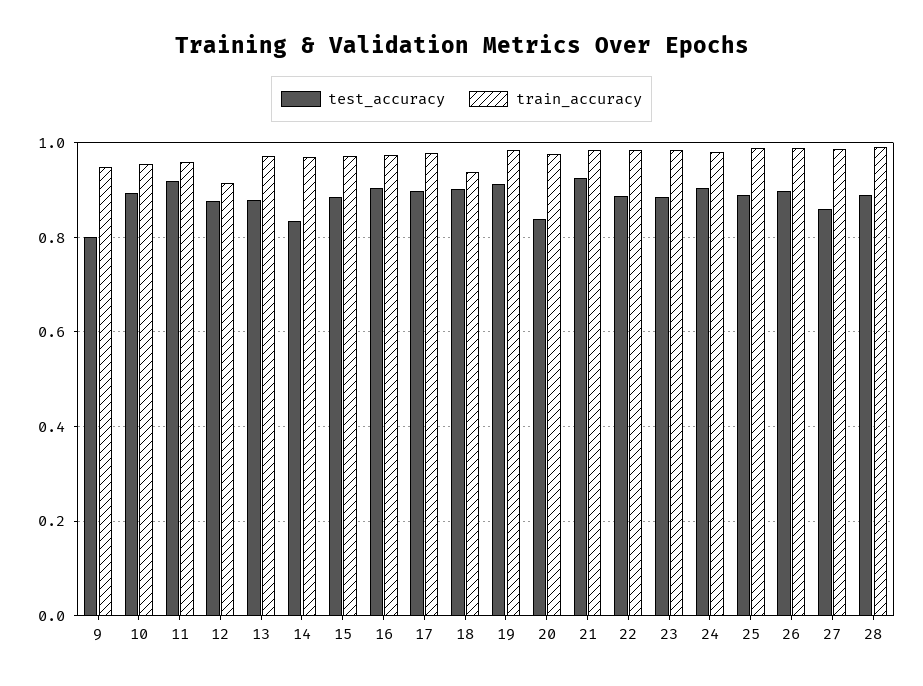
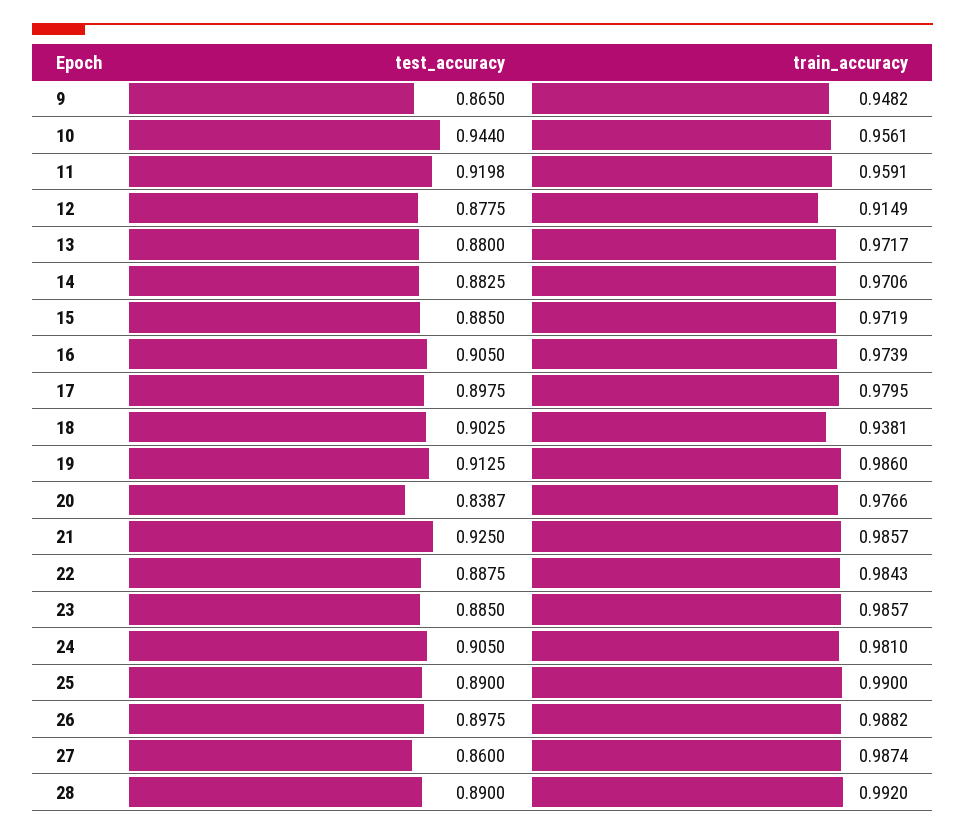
  {
    "test_accuracy": {
-     "9": 0.8,
+     "9": 0.865,
-     "10": 0.9,
+     "10": 0.944,
      "11": 0.9198,
      "12": 0.8775,
      "13": 0.88,
-     "14": 0.84,
+     "14": 0.8825,
      "15": 0.885,
      "16": 0.905,
      "17": 0.8975,
      "18": 0.9025,
      "19": 0.9125,
      "20": 0.8387,
      "21": 0.925,
      "22": 0.8875,
      "23": 0.885,
      "24": 0.905,
      "25": 0.89,
      "26": 0.8975,
      "27": 0.86,
      "28": 0.89
    },
    "train_accuracy": {
      "9": 0.9482,
      "10": 0.9561,
      "11": 0.9591,
      "12": 0.9149,
      "13": 0.9717,
      "14": 0.9706,
      "15": 0.9719,
      "16": 0.9739,
      "17": 0.9795,
      "18": 0.9381,
      "19": 0.986,
      "20": 0.9766,
      "21": 0.9857,
      "22": 0.9843,
      "23": 0.9857,
      "24": 0.981,
      "25": 0.99,
      "26": 0.9882,
      "27": 0.9874,
      "28": 0.992
    }
  }

